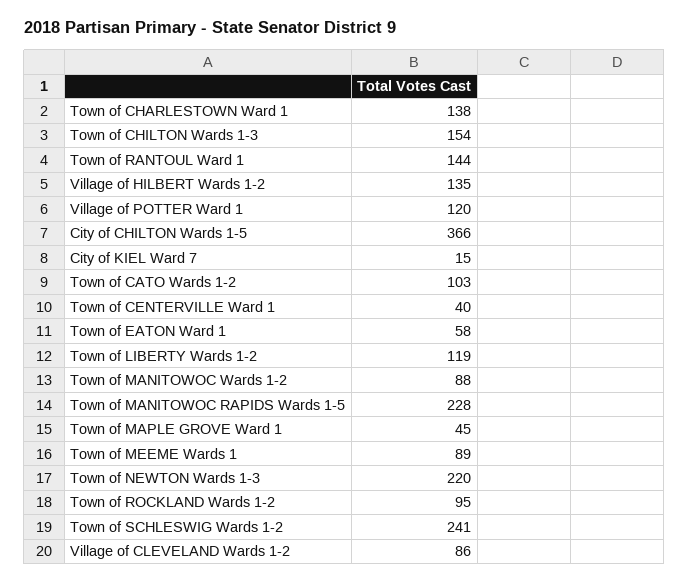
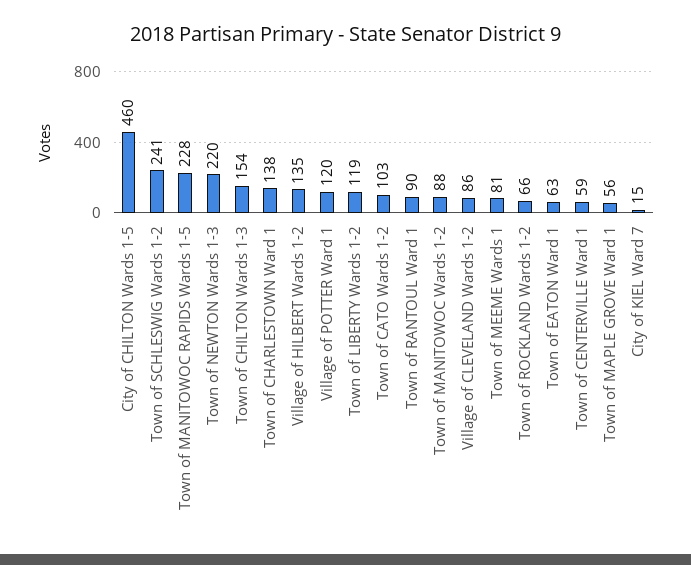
  {
    "Town of CHARLESTOWN Ward 1": 138,
    "Town of CHILTON Wards 1-3": 154,
-   "Town of RANTOUL Ward 1": 144,
+   "Town of RANTOUL Ward 1": 90,
    "Village of HILBERT Wards 1-2": 135,
    "Village of POTTER Ward 1": 120,
-   "City of CHILTON Wards 1-5": 366,
+   "City of CHILTON Wards 1-5": 460,
    "City of KIEL Ward 7": 15,
    "Town of CATO Wards 1-2": 103,
-   "Town of CENTERVILLE Ward 1": 40,
+   "Town of CENTERVILLE Ward 1": 59,
-   "Town of EATON Ward 1": 58,
+   "Town of EATON Ward 1": 63,
    "Town of LIBERTY Wards 1-2": 119,
    "Town of MANITOWOC Wards 1-2": 88,
    "Town of MANITOWOC RAPIDS Wards 1-5": 228,
-   "Town of MAPLE GROVE Ward 1": 45,
+   "Town of MAPLE GROVE Ward 1": 56,
-   "Town of MEEME Wards 1": 89,
+   "Town of MEEME Wards 1": 81,
    "Town of NEWTON Wards 1-3": 220,
-   "Town of ROCKLAND Wards 1-2": 95,
+   "Town of ROCKLAND Wards 1-2": 66,
    "Town of SCHLESWIG Wards 1-2": 241,
    "Village of CLEVELAND Wards 1-2": 86
  }

